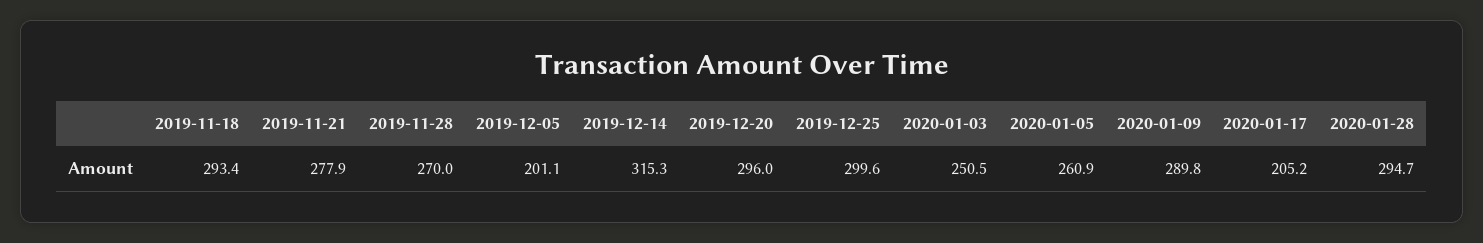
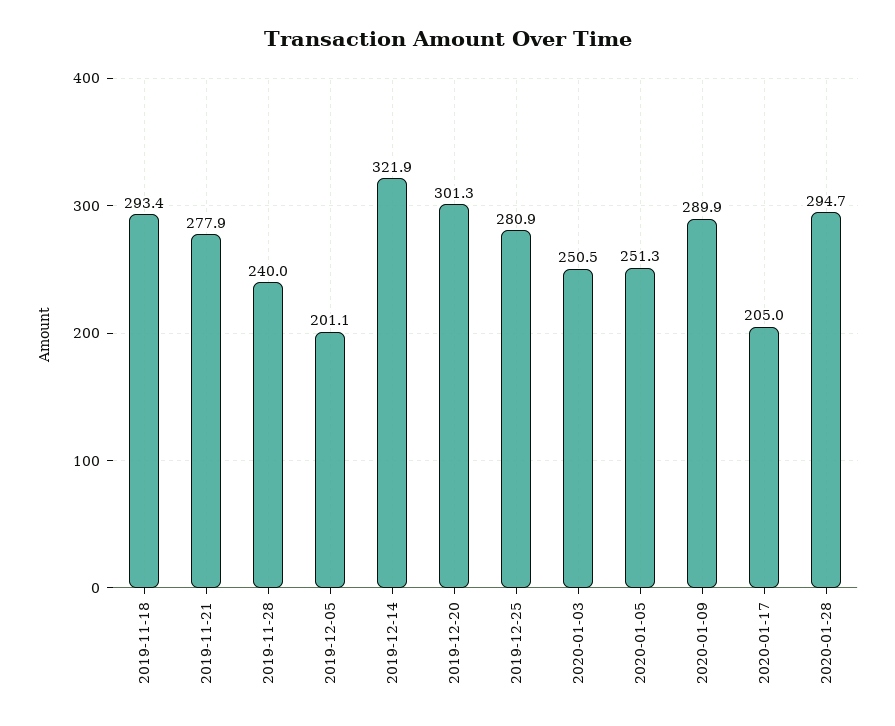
  {
    "2019-11-18": 293.4,
    "2019-11-21": 277.9,
-   "2019-11-28": 270,
+   "2019-11-28": 240,
    "2019-12-05": 201.1,
-   "2019-12-14": 315.3,
+   "2019-12-14": 321.9,
-   "2019-12-20": 296,
+   "2019-12-20": 301.3,
-   "2019-12-25": 299.6,
+   "2019-12-25": 280.9,
    "2020-01-03": 250.5,
-   "2020-01-05": 260.9,
+   "2020-01-05": 251.3,
-   "2020-01-09": 289.8,
+   "2020-01-09": 289.9,
-   "2020-01-17": 205.2,
+   "2020-01-17": 205,
    "2020-01-28": 294.7
  }

